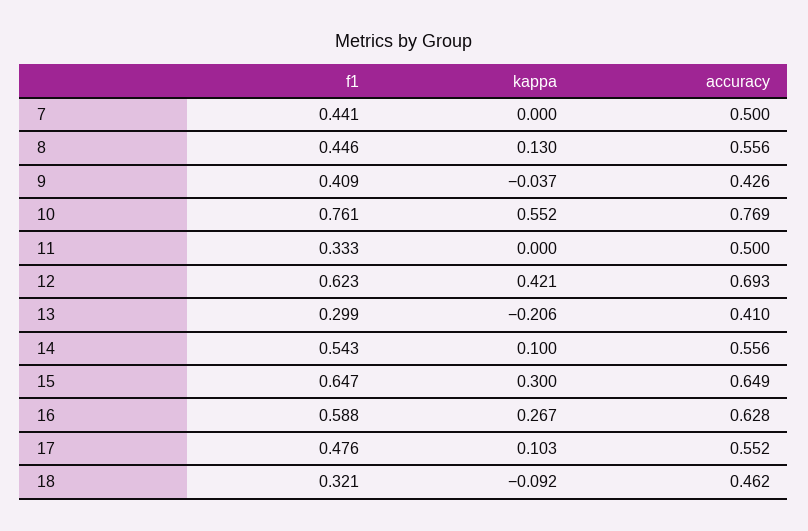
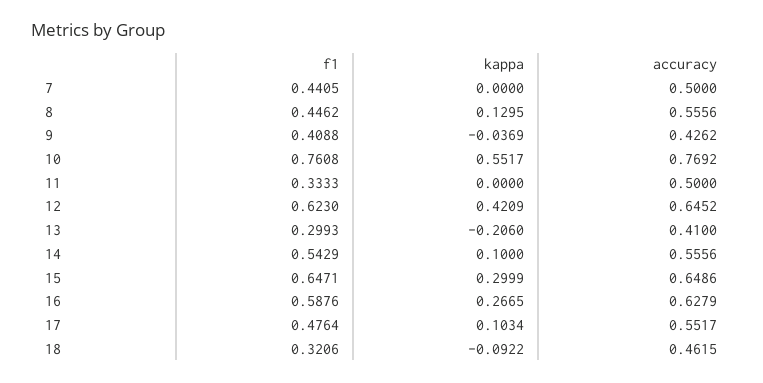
  {
    "f1": {
      "7": 0.4405,
      "8": 0.4462,
      "9": 0.4088,
      "10": 0.7608,
      "11": 0.3333,
      "12": 0.623,
      "13": 0.2993,
      "14": 0.5429,
      "15": 0.6471,
      "16": 0.5876,
      "17": 0.4764,
      "18": 0.3206
    },
    "kappa": {
      "7": 0,
      "8": 0.1295,
      "9": -0.0369,
      "10": 0.5517,
      "11": 0,
      "12": 0.4209,
      "13": -0.206,
      "14": 0.1,
      "15": 0.2999,
      "16": 0.2665,
      "17": 0.1034,
      "18": -0.0922
    },
    "accuracy": {
      "7": 0.5,
      "8": 0.5556,
      "9": 0.4262,
      "10": 0.7692,
      "11": 0.5,
-     "12": 0.693,
+     "12": 0.6452,
      "13": 0.41,
      "14": 0.5556,
      "15": 0.6486,
      "16": 0.6279,
      "17": 0.5517,
      "18": 0.4615
    }
  }

